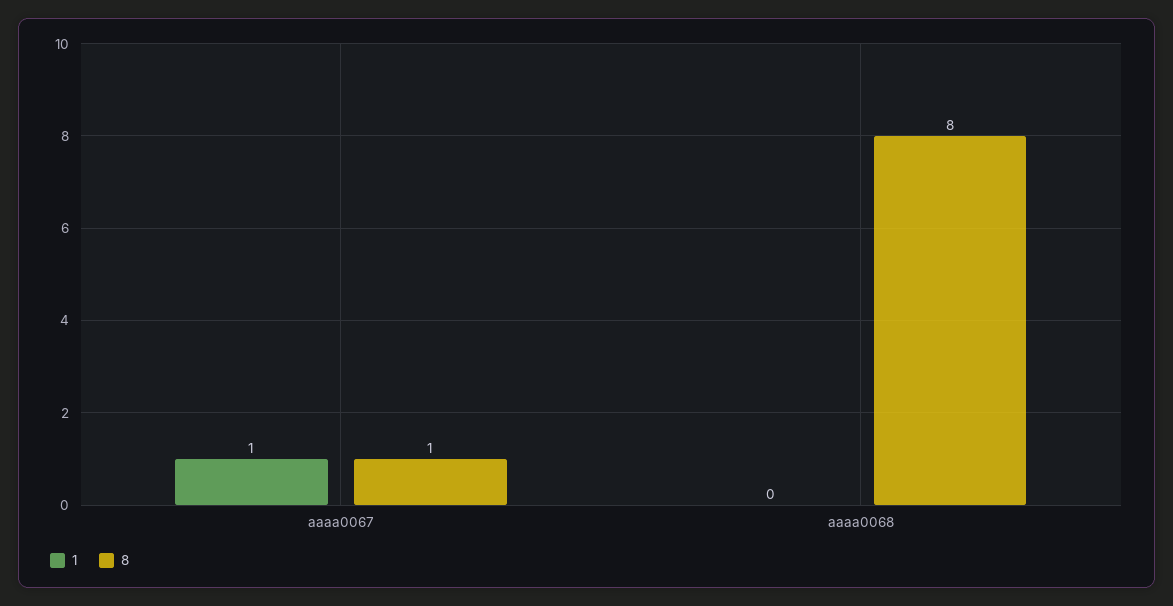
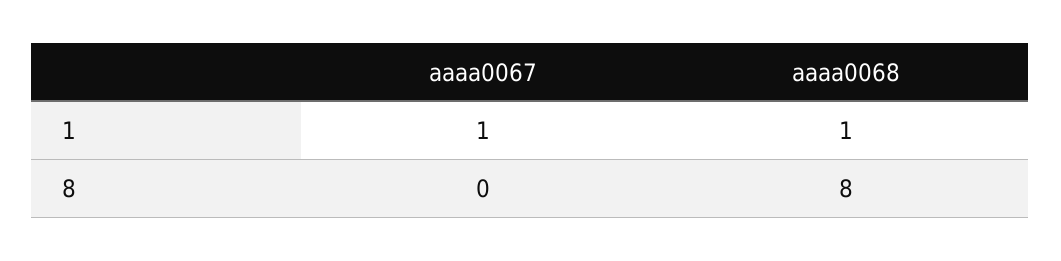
  {
    "1": {
      "aaaa0067": 1,
-     "aaaa0068": 0
+     "aaaa0068": 1
    },
    "8": {
-     "aaaa0067": 1,
+     "aaaa0067": 0,
      "aaaa0068": 8
    }
  }

